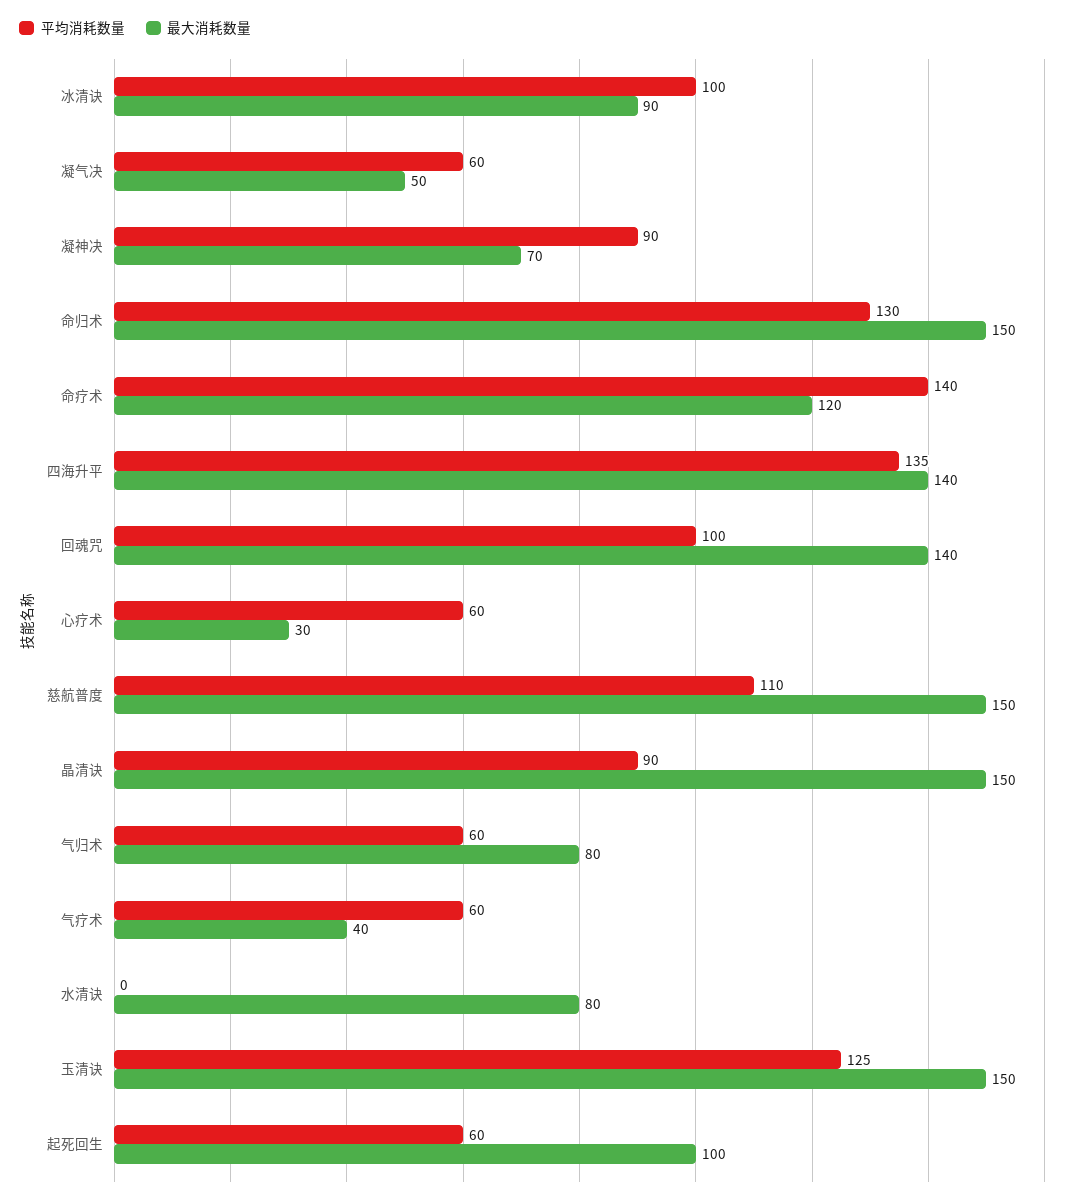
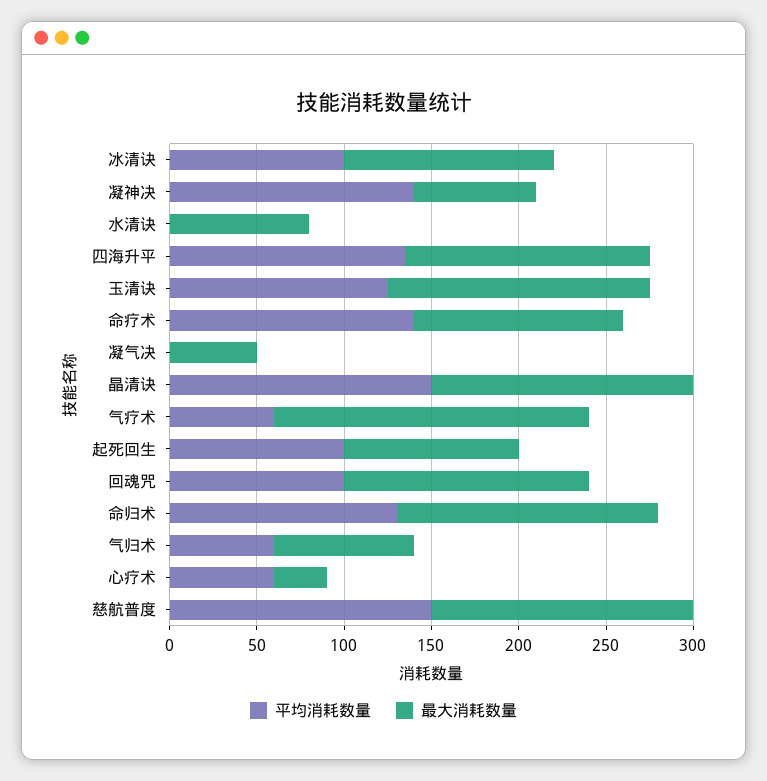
  {
    "平均消耗数量": {
      "冰清诀": 100,
-     "凝气决": 60,
+     "凝气决": 0,
-     "凝神决": 90,
+     "凝神决": 140,
      "命归术": 130,
      "命疗术": 140,
      "四海升平": 135,
      "回魂咒": 100,
      "心疗术": 60,
-     "慈航普度": 110,
+     "慈航普度": 150,
-     "晶清诀": 90,
+     "晶清诀": 150,
      "气归术": 60,
      "气疗术": 60,
      "水清诀": 0,
      "玉清诀": 125,
-     "起死回生": 60
+     "起死回生": 100
    },
    "最大消耗数量": {
-     "冰清诀": 90,
+     "冰清诀": 120,
      "凝气决": 50,
      "凝神决": 70,
      "命归术": 150,
      "命疗术": 120,
      "四海升平": 140,
      "回魂咒": 140,
      "心疗术": 30,
      "慈航普度": 150,
      "晶清诀": 150,
      "气归术": 80,
-     "气疗术": 40,
+     "气疗术": 180,
      "水清诀": 80,
      "玉清诀": 150,
      "起死回生": 100
    }
  }

